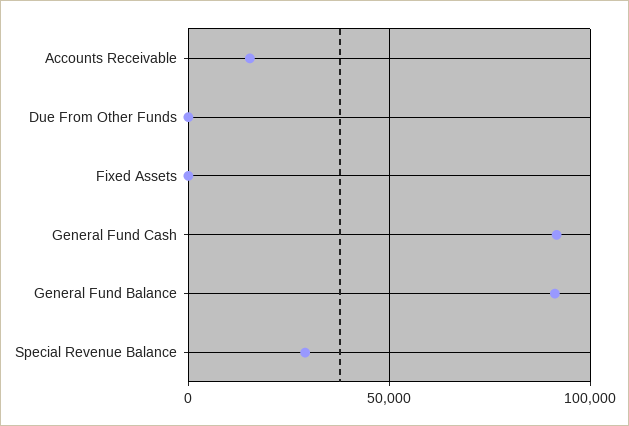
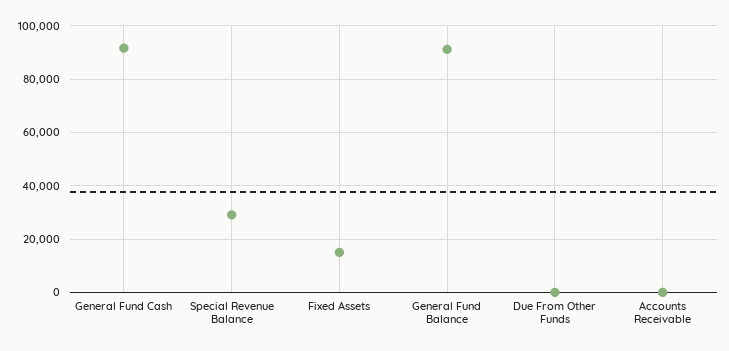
  {
-   "Accounts Receivable": 15000,
+   "Accounts Receivable": 0,
    "Due From Other Funds": 0,
-   "Fixed Assets": 0,
+   "Fixed Assets": 15000,
    "General Fund Cash": 92500,
    "General Fund Balance": 90000,
    "Special Revenue Balance": 30000
  }

